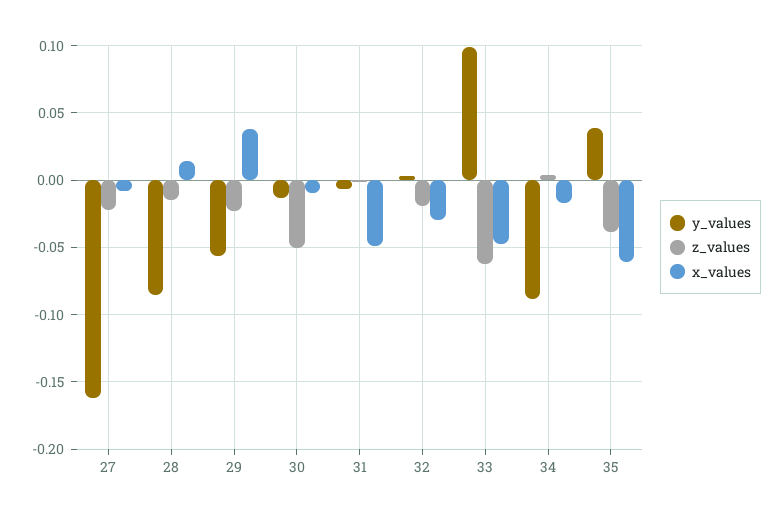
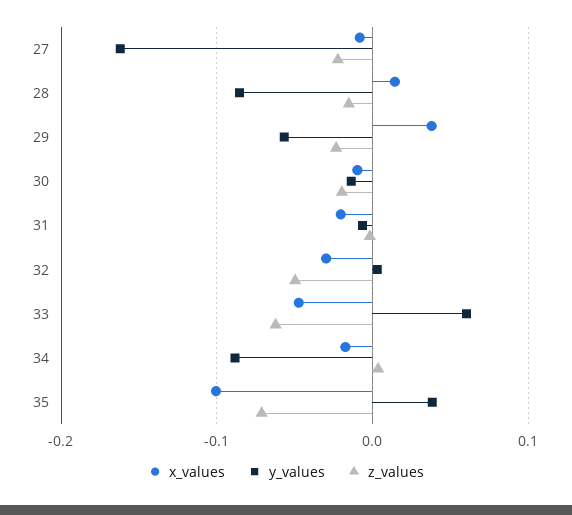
  {
    "y_values": {
      "27": -0.16,
      "28": -0.085,
      "29": -0.055,
      "30": -0.015,
      "31": -0.005,
      "32": 0.005,
-     "33": 0.1,
+     "33": 0.06,
      "34": -0.09,
      "35": 0.04
    },
    "z_values": {
      "27": -0.02,
      "28": -0.015,
      "29": -0.025,
-     "30": -0.05,
+     "30": -0.02,
      "31": 0,
-     "32": -0.02,
+     "32": -0.05,
      "33": -0.06,
      "34": 0.005,
-     "35": -0.04
+     "35": -0.07
    },
    "x_values": {
      "27": -0.01,
      "28": 0.015,
      "29": 0.04,
      "30": -0.01,
-     "31": -0.05,
+     "31": -0.02,
      "32": -0.03,
      "33": -0.045,
      "34": -0.015,
-     "35": -0.06
+     "35": -0.1
    }
  }

